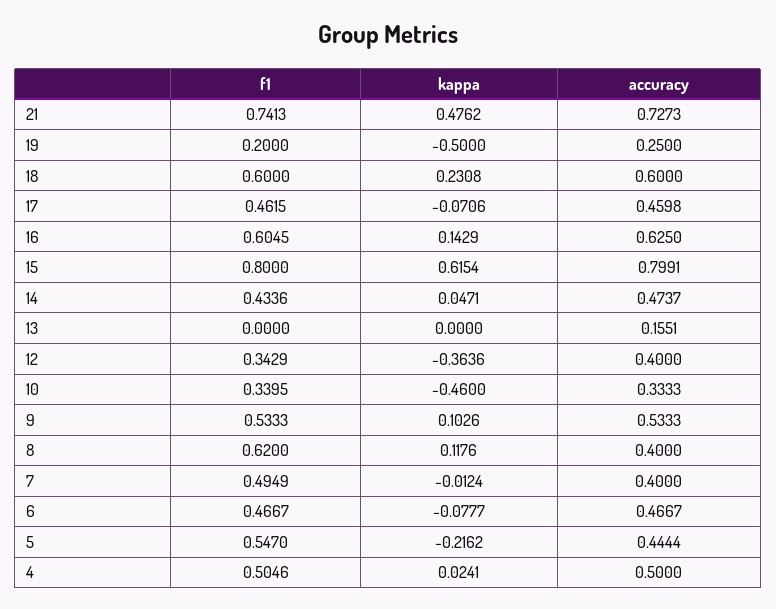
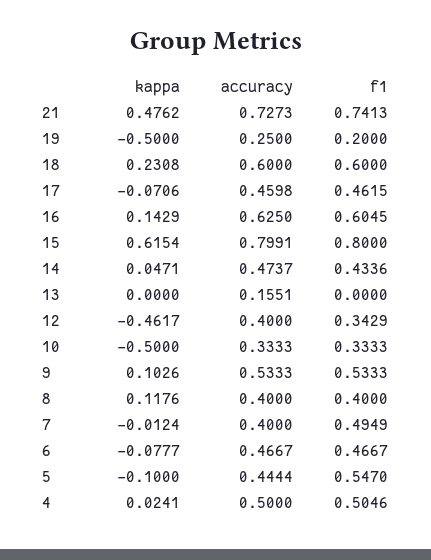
  {
    "f1": {
      "21": 0.7413,
      "19": 0.2,
      "18": 0.6,
      "17": 0.4615,
      "16": 0.6045,
      "15": 0.8,
      "14": 0.4336,
      "13": 0,
      "12": 0.3429,
-     "10": 0.3395,
+     "10": 0.3333,
      "9": 0.5333,
-     "8": 0.62,
+     "8": 0.4,
      "7": 0.4949,
      "6": 0.4667,
      "5": 0.547,
      "4": 0.5046
    },
    "kappa": {
      "21": 0.4762,
      "19": -0.5,
      "18": 0.2308,
      "17": -0.0706,
      "16": 0.1429,
      "15": 0.6154,
      "14": 0.0471,
      "13": 0,
-     "12": -0.3636,
+     "12": -0.4617,
-     "10": -0.46,
+     "10": -0.5,
      "9": 0.1026,
      "8": 0.1176,
      "7": -0.0124,
      "6": -0.0777,
-     "5": -0.2162,
+     "5": -0.1,
      "4": 0.0241
    },
    "accuracy": {
      "21": 0.7273,
      "19": 0.25,
      "18": 0.6,
      "17": 0.4598,
      "16": 0.625,
      "15": 0.7991,
      "14": 0.4737,
      "13": 0.1551,
      "12": 0.4,
      "10": 0.3333,
      "9": 0.5333,
      "8": 0.4,
      "7": 0.4,
      "6": 0.4667,
      "5": 0.4444,
      "4": 0.5
    }
  }

